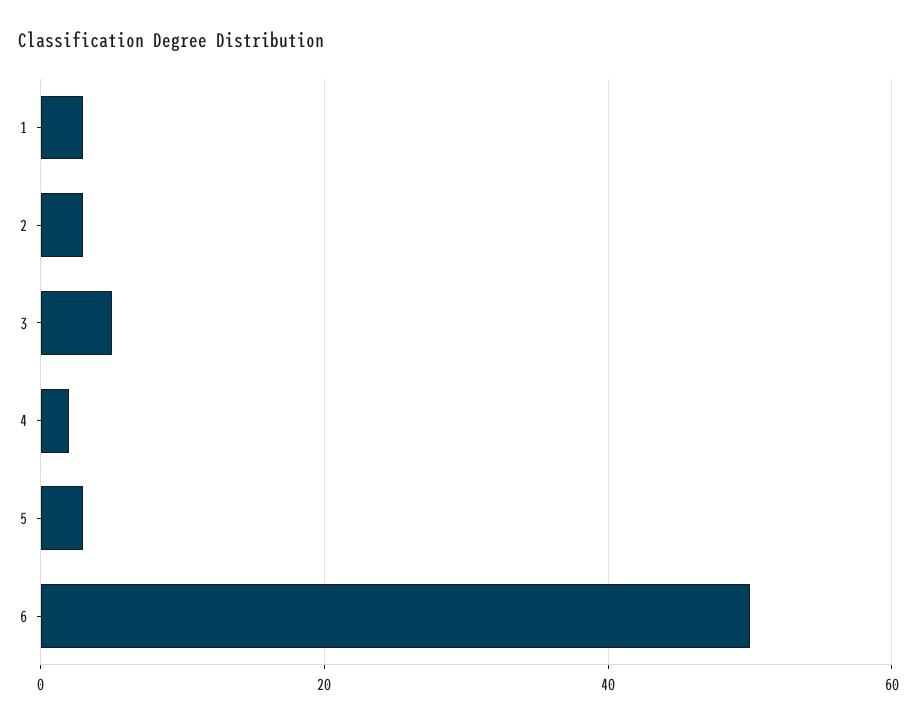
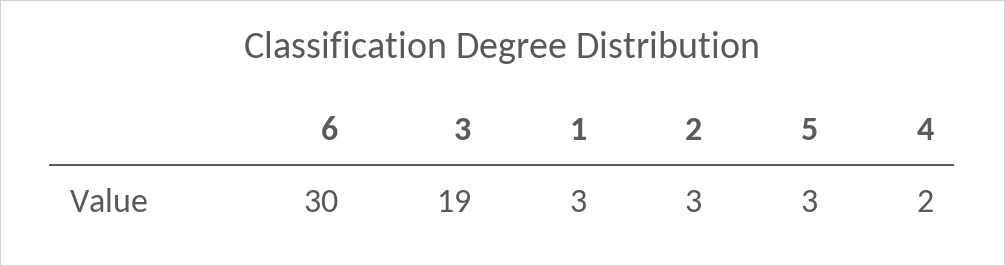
  {
    "1": 3,
    "2": 3,
-   "3": 5,
+   "3": 19,
    "4": 2,
    "5": 3,
-   "6": 50
+   "6": 30
  }

